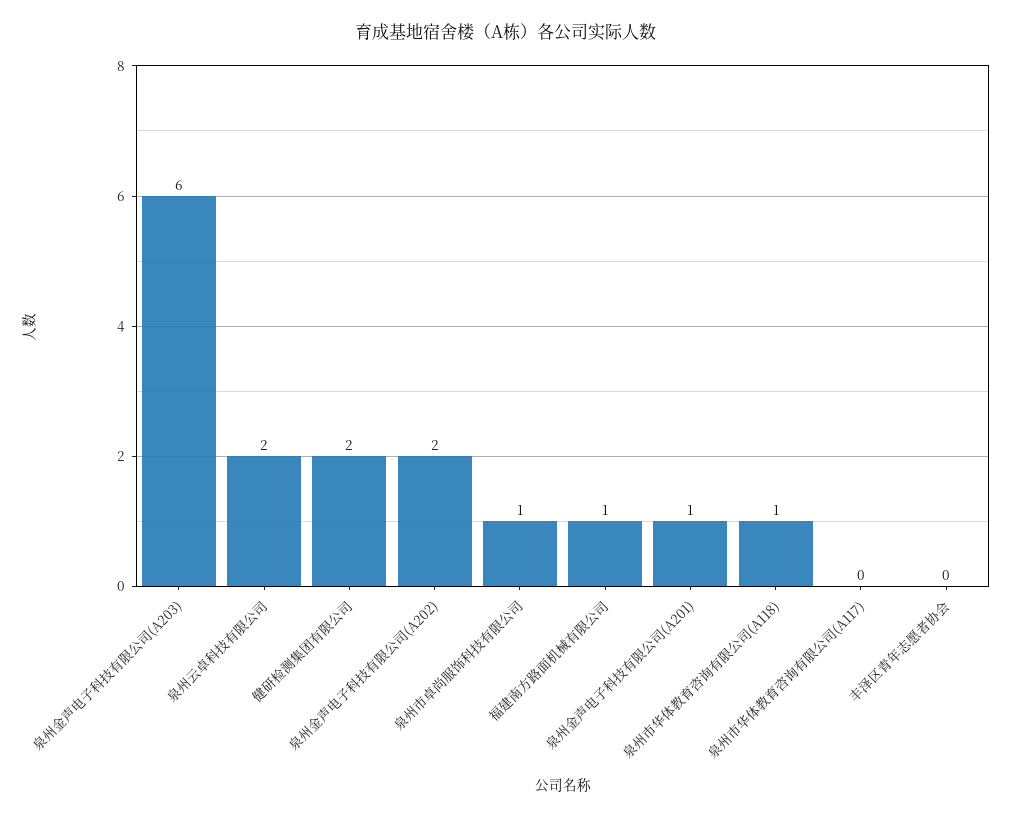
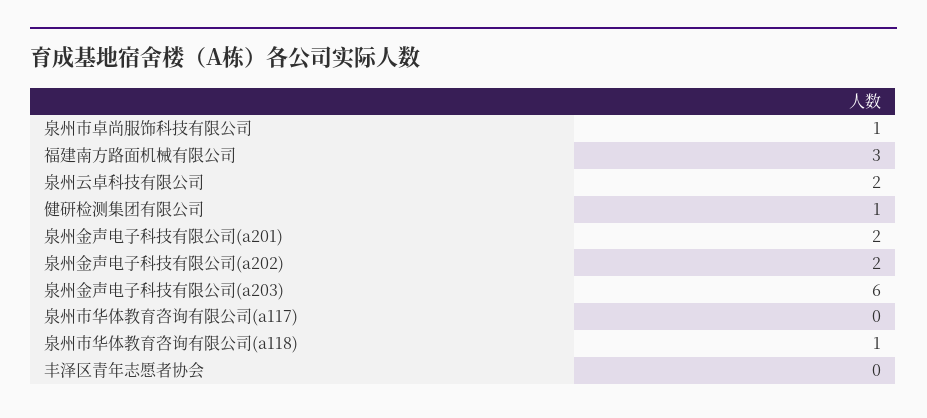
  {
    "泉州金声电子科技有限公司(A203)": 6,
    "泉州云卓科技有限公司": 2,
-   "健研检测集团有限公司": 2,
+   "健研检测集团有限公司": 1,
    "泉州金声电子科技有限公司(A202)": 2,
    "泉州市卓尚服饰科技有限公司": 1,
-   "福建南方路面机械有限公司": 1,
+   "福建南方路面机械有限公司": 3,
-   "泉州金声电子科技有限公司(A201)": 1,
+   "泉州金声电子科技有限公司(A201)": 2,
    "泉州市华体教育咨询有限公司(A118)": 1,
    "泉州市华体教育咨询有限公司(A117)": 0,
    "丰泽区青年志愿者协会": 0
  }

